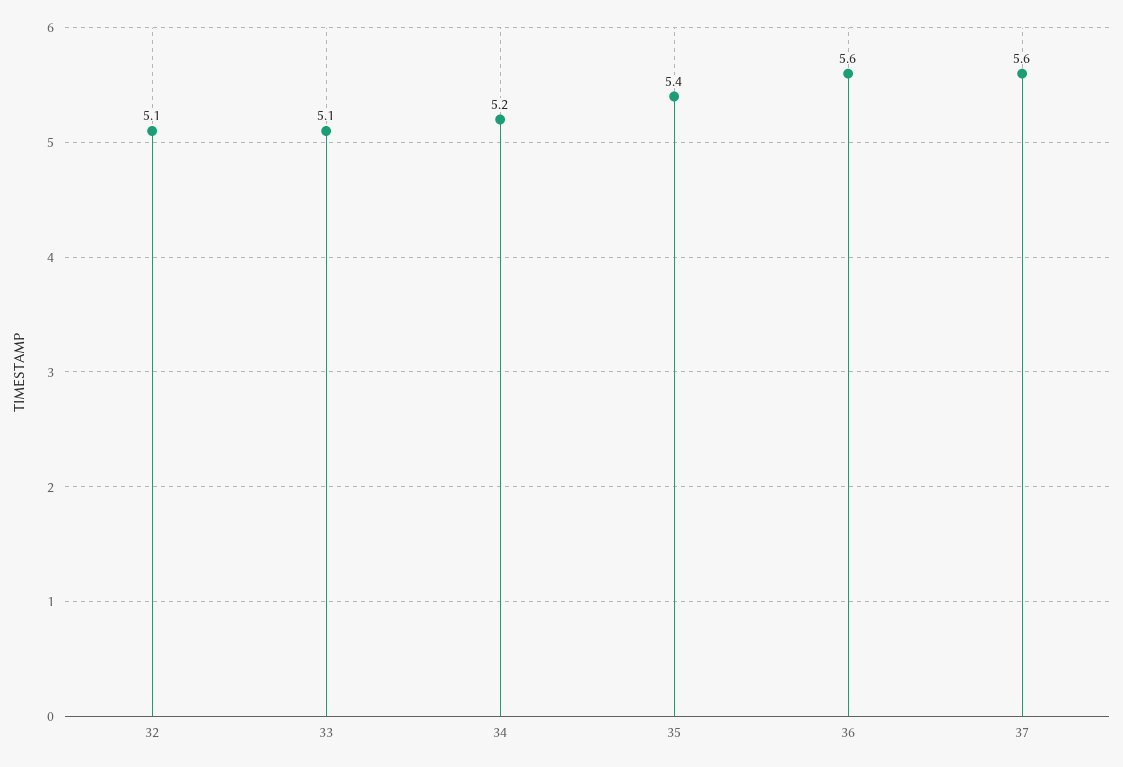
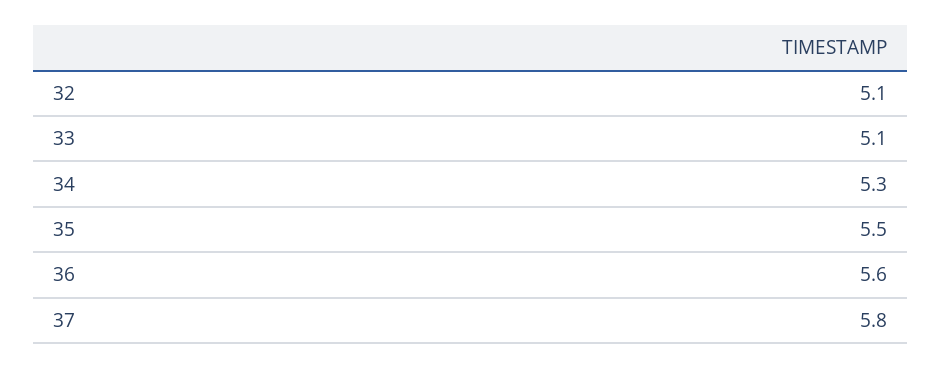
  {
    "32": 5.1,
    "33": 5.1,
-   "34": 5.2,
+   "34": 5.3,
-   "35": 5.4,
+   "35": 5.5,
    "36": 5.6,
-   "37": 5.6
+   "37": 5.8
  }

